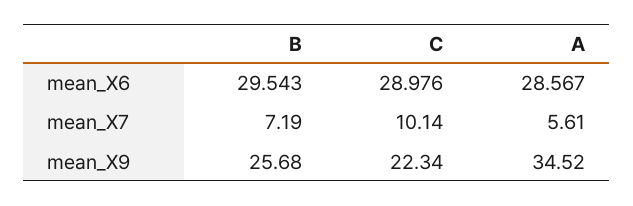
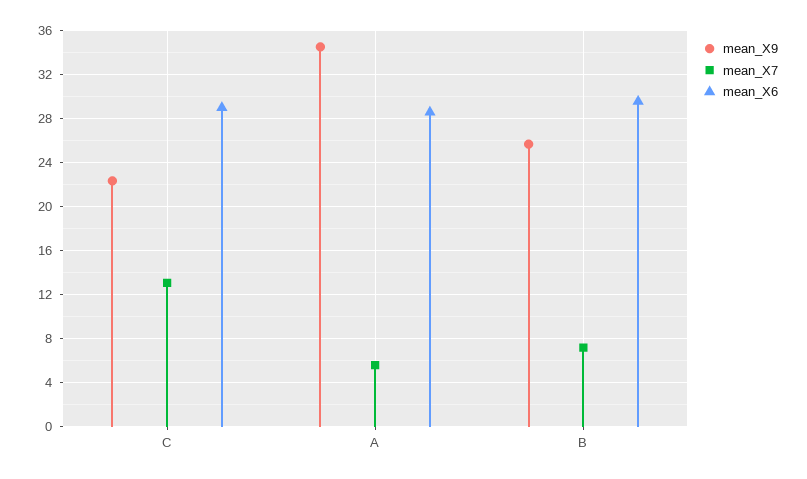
  {
    "mean_X6": {
      "B": 29.543,
      "C": 28.976,
      "A": 28.567
    },
    "mean_X7": {
      "B": 7.19,
-     "C": 10.14,
+     "C": 13,
      "A": 5.61
    },
    "mean_X9": {
      "B": 25.68,
      "C": 22.34,
      "A": 34.52
    }
  }

